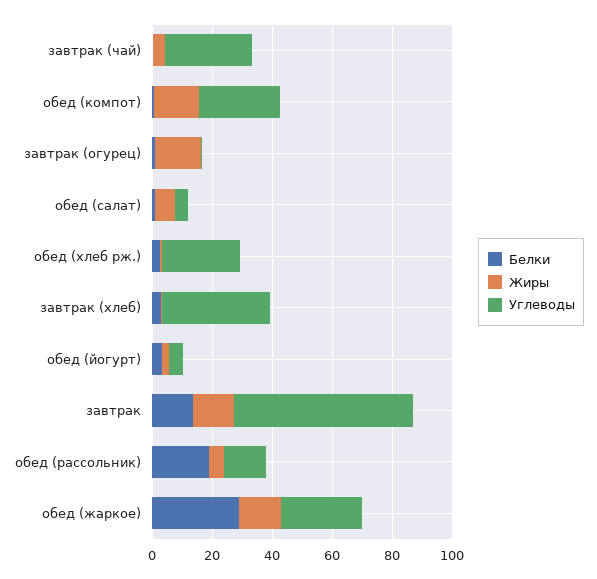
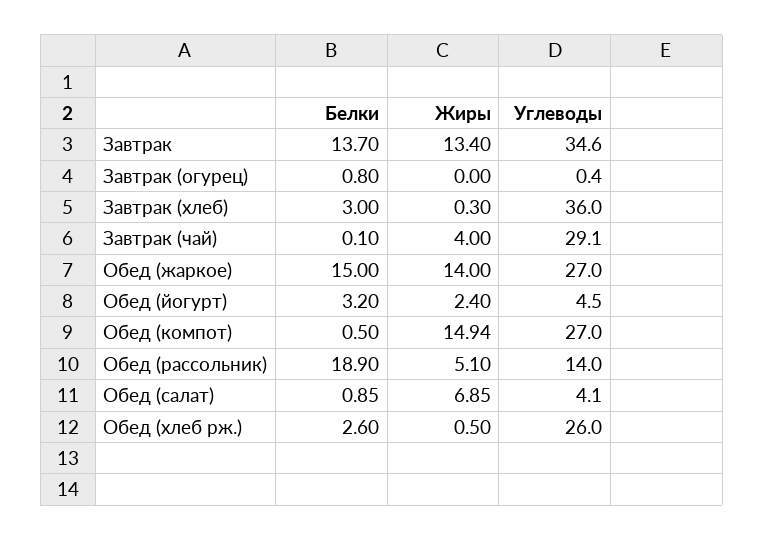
  {
    "Белки": {
      "завтрак (чай)": 0.1,
      "обед (компот)": 0.5,
      "завтрак (огурец)": 0.8,
      "обед (салат)": 0.85,
      "обед (хлеб рж.)": 2.6,
      "завтрак (хлеб)": 3,
      "обед (йогурт)": 3.2,
      "завтрак": 13.7,
      "обед (рассольник)": 18.9,
-     "обед (жаркое)": 30
+     "обед (жаркое)": 15
    },
    "Жиры": {
      "завтрак (чай)": 4,
      "обед (компот)": 14.94,
-     "завтрак (огурец)": 15,
+     "завтрак (огурец)": 0,
      "обед (салат)": 6.85,
      "обед (хлеб рж.)": 0.5,
      "завтрак (хлеб)": 0.3,
      "обед (йогурт)": 2.4,
      "завтрак": 13.4,
      "обед (рассольник)": 5.1,
      "обед (жаркое)": 14
    },
    "Углеводы": {
      "завтрак (чай)": 29.1,
      "обед (компот)": 27,
      "завтрак (огурец)": 0.4,
      "обед (салат)": 4.1,
      "обед (хлеб рж.)": 26,
      "завтрак (хлеб)": 36,
      "обед (йогурт)": 4.5,
-     "завтрак": 60,
+     "завтрак": 34.6,
      "обед (рассольник)": 14,
      "обед (жаркое)": 27
    }
  }

